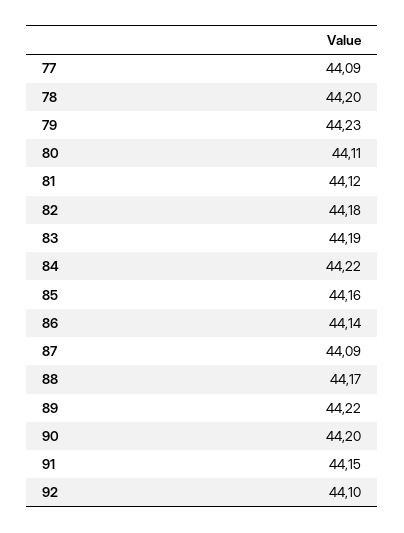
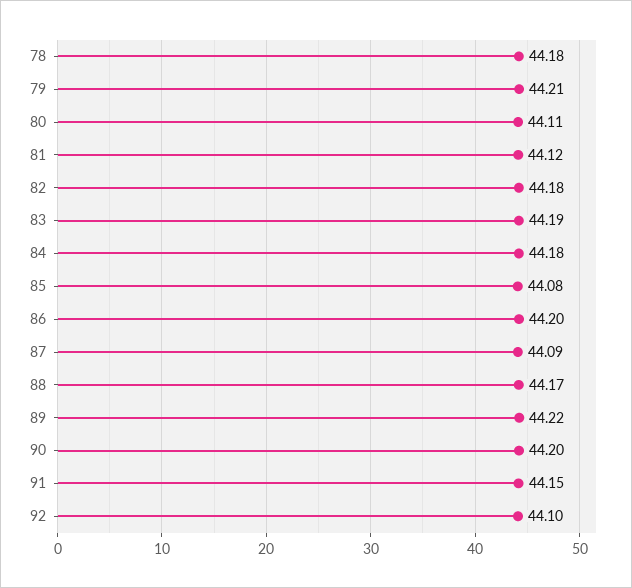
  {
-   "77": 44.09,
-   "78": 44.2,
+   "78": 44.18,
-   "79": 44.23,
+   "79": 44.21,
    "80": 44.11,
    "81": 44.12,
    "82": 44.18,
    "83": 44.19,
-   "84": 44.22,
+   "84": 44.18,
-   "85": 44.16,
+   "85": 44.08,
-   "86": 44.14,
+   "86": 44.2,
    "87": 44.09,
    "88": 44.17,
    "89": 44.22,
    "90": 44.2,
    "91": 44.15,
    "92": 44.1
  }

